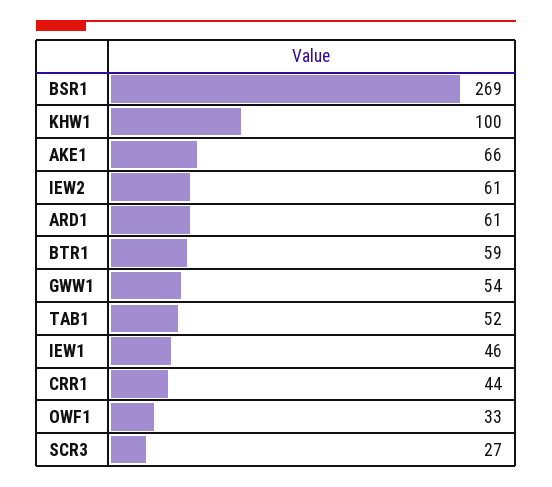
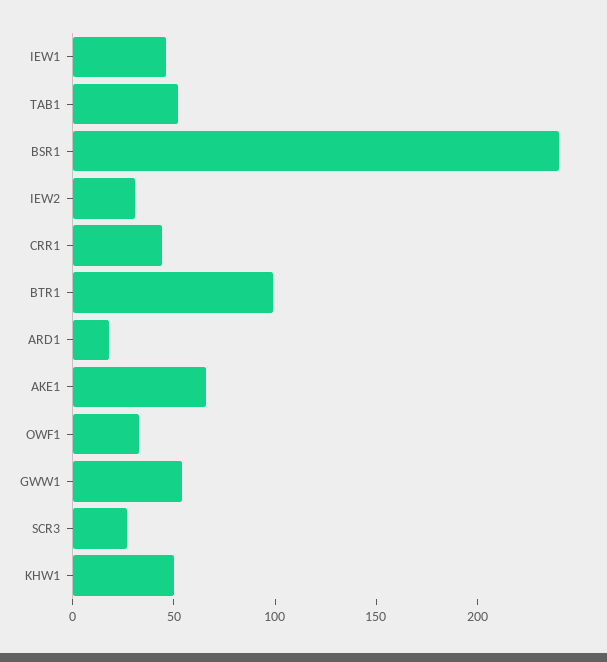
  {
-   "BSR1": 269,
+   "BSR1": 240,
-   "KHW1": 100,
+   "KHW1": 50,
    "AKE1": 66,
-   "IEW2": 61,
+   "IEW2": 30,
-   "ARD1": 61,
+   "ARD1": 20,
-   "BTR1": 59,
+   "BTR1": 100,
    "GWW1": 54,
    "TAB1": 52,
    "IEW1": 46,
    "CRR1": 44,
    "OWF1": 33,
    "SCR3": 27
  }

